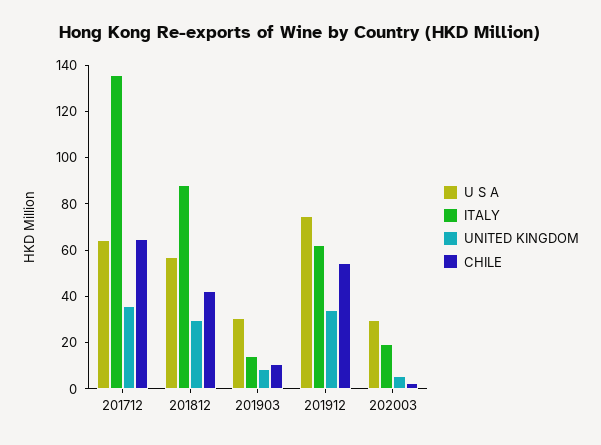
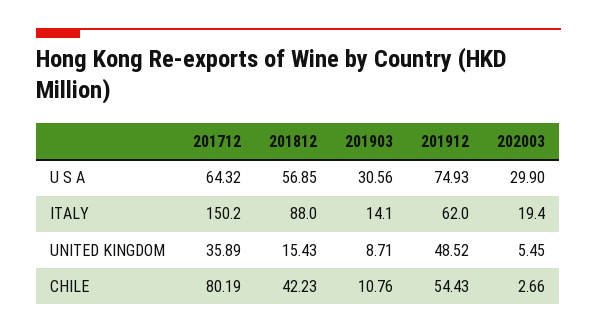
  {
    "U S A": {
      "201712": 64.32,
      "201812": 56.85,
      "201903": 30.56,
      "201912": 74.93,
      "202003": 29.9
    },
    "ITALY": {
-     "201712": 135,
+     "201712": 150.2,
      "201812": 88,
      "201903": 14.1,
      "201912": 62,
      "202003": 19.4
    },
    "UNITED KINGDOM": {
      "201712": 35.89,
-     "201812": 30,
+     "201812": 15.43,
      "201903": 8.71,
-     "201912": 35,
+     "201912": 48.52,
      "202003": 5.45
    },
    "CHILE": {
-     "201712": 65,
+     "201712": 80.19,
      "201812": 42.23,
      "201903": 10.76,
      "201912": 54.43,
      "202003": 2.66
    }
  }

